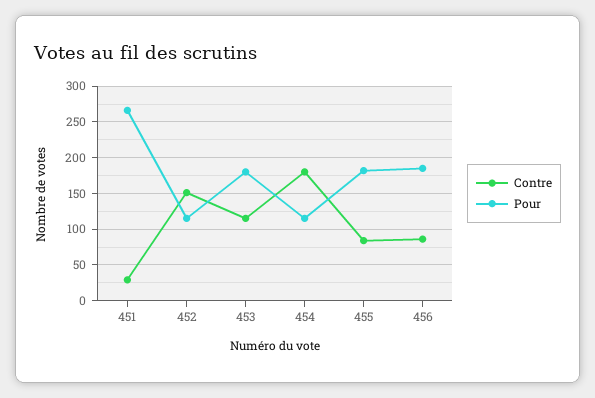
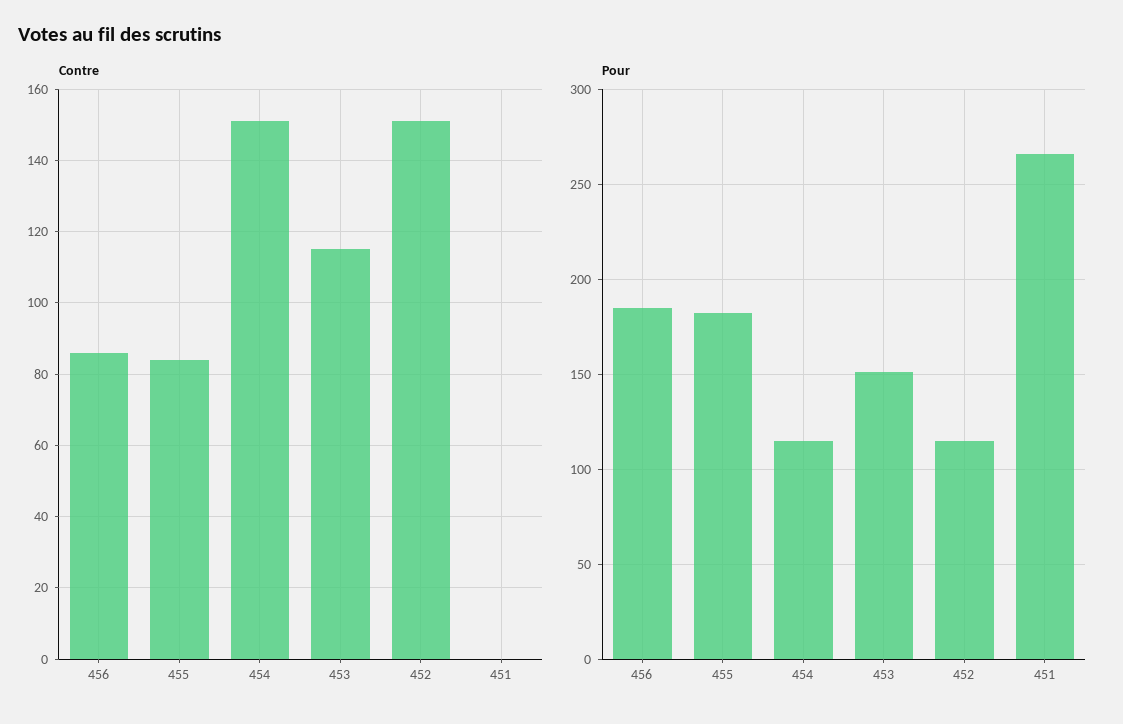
  {
    "Contre": {
-     "451": 30,
+     "451": 0,
      "452": 150,
      "453": 115,
-     "454": 180,
+     "454": 150,
      "455": 85,
      "456": 85
    },
    "Pour": {
      "451": 265,
      "452": 115,
-     "453": 180,
+     "453": 150,
      "454": 115,
      "455": 180,
      "456": 185
    }
  }

